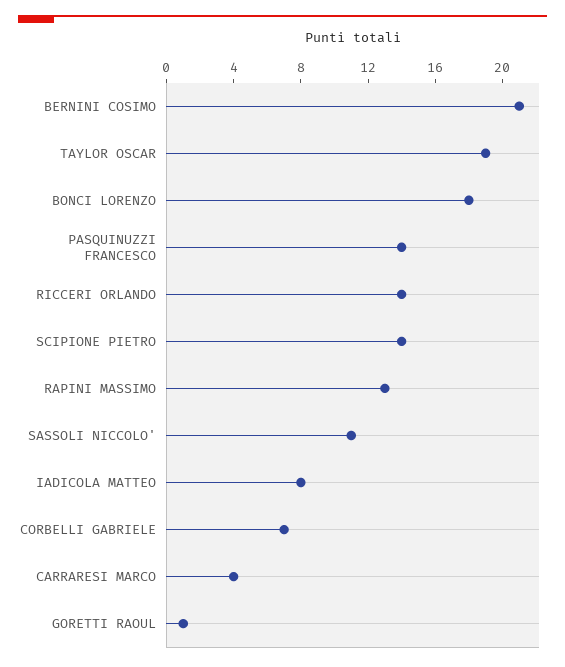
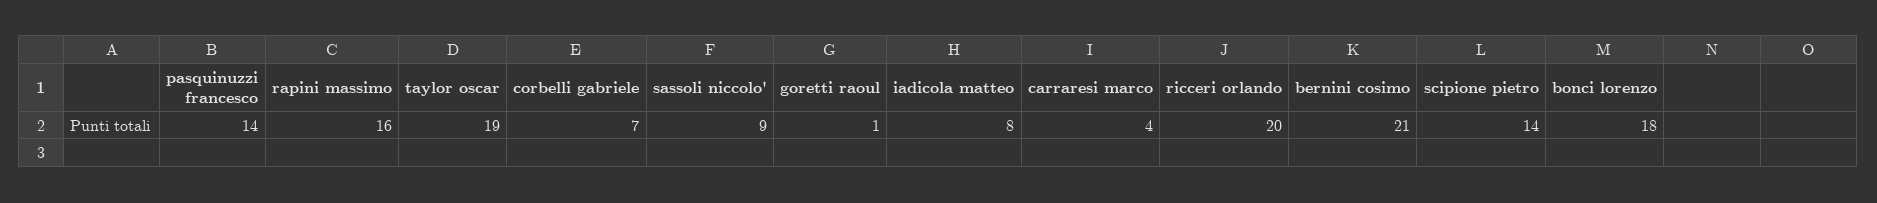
  {
    "BERNINI COSIMO": 21,
    "TAYLOR OSCAR": 19,
    "BONCI LORENZO": 18,
    "PASQUINUZZI FRANCESCO": 14,
-   "RICCERI ORLANDO": 14,
+   "RICCERI ORLANDO": 20,
    "SCIPIONE PIETRO": 14,
-   "RAPINI MASSIMO": 13,
+   "RAPINI MASSIMO": 16,
-   "SASSOLI NICCOLO'": 11,
+   "SASSOLI NICCOLO'": 9,
    "IADICOLA MATTEO": 8,
    "CORBELLI GABRIELE": 7,
    "CARRARESI MARCO": 4,
    "GORETTI RAOUL": 1
  }

